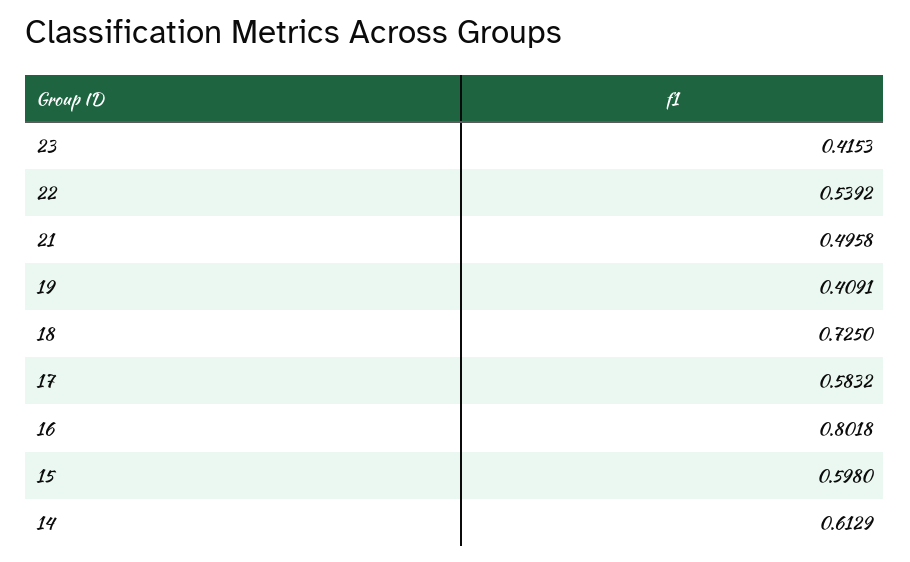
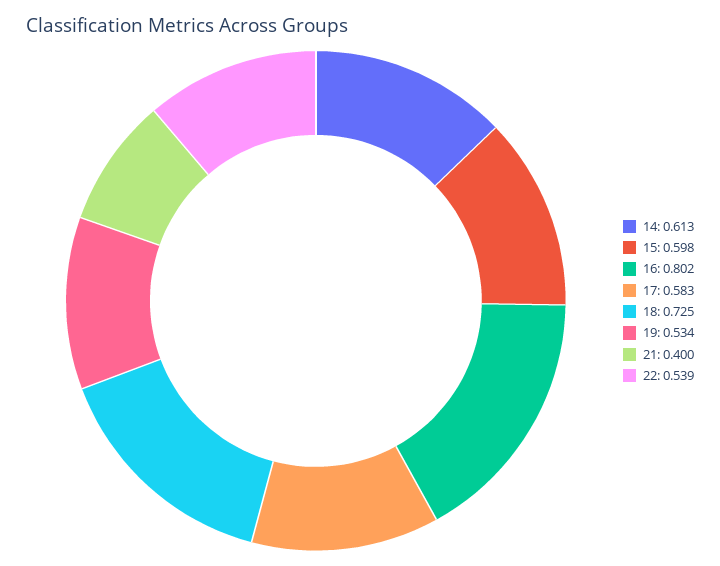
  {
-   "23": 0.4153,
    "22": 0.5392,
-   "21": 0.4958,
+   "21": 0.4,
-   "19": 0.4091,
+   "19": 0.534,
    "18": 0.725,
    "17": 0.5832,
    "16": 0.8018,
    "15": 0.598,
    "14": 0.6129
  }

